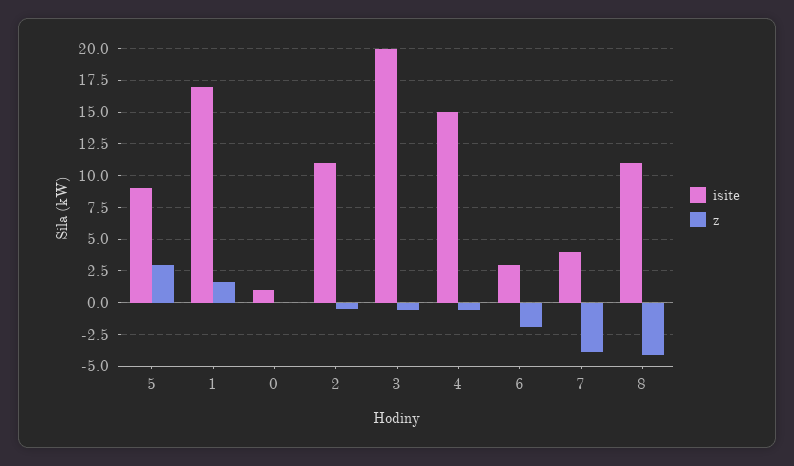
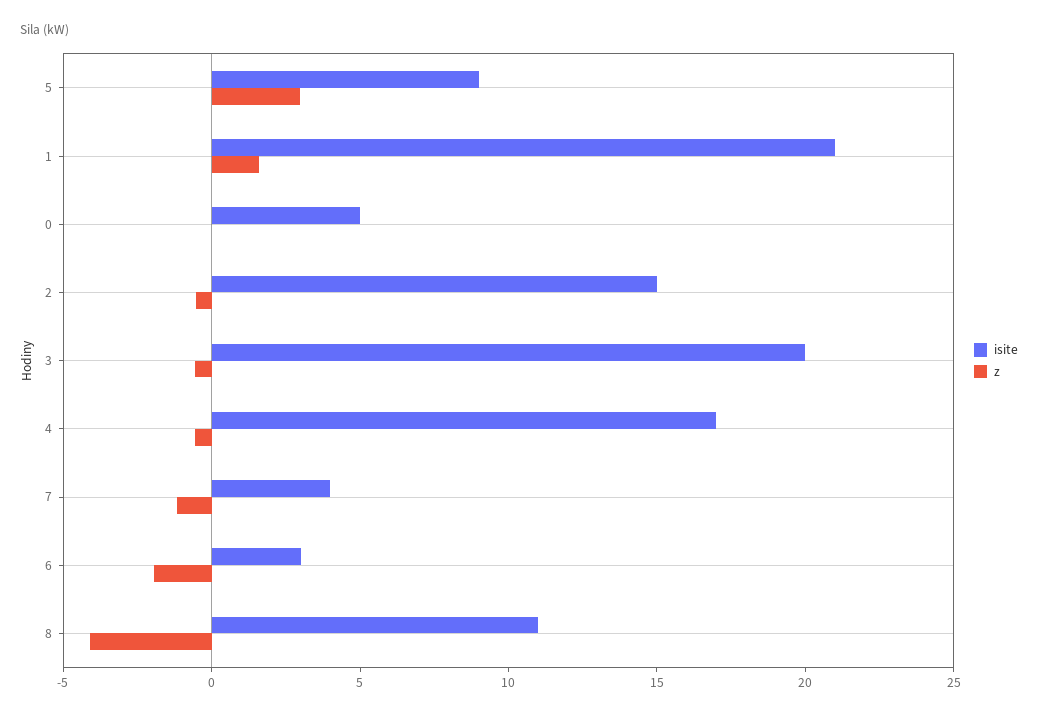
  {
    "isite": {
      "5": 9,
-     "1": 17,
+     "1": 21,
-     "0": 1,
+     "0": 5,
-     "2": 11,
+     "2": 15,
      "3": 20,
-     "4": 15,
+     "4": 17,
      "6": 3,
      "7": 4,
      "8": 11
    },
    "z": {
      "5": 3,
      "1": 1.5,
      "0": 0,
      "2": -0.5,
      "3": -0.5,
      "4": -0.5,
      "6": -2,
-     "7": -4,
+     "7": -1,
      "8": -4
    }
  }

